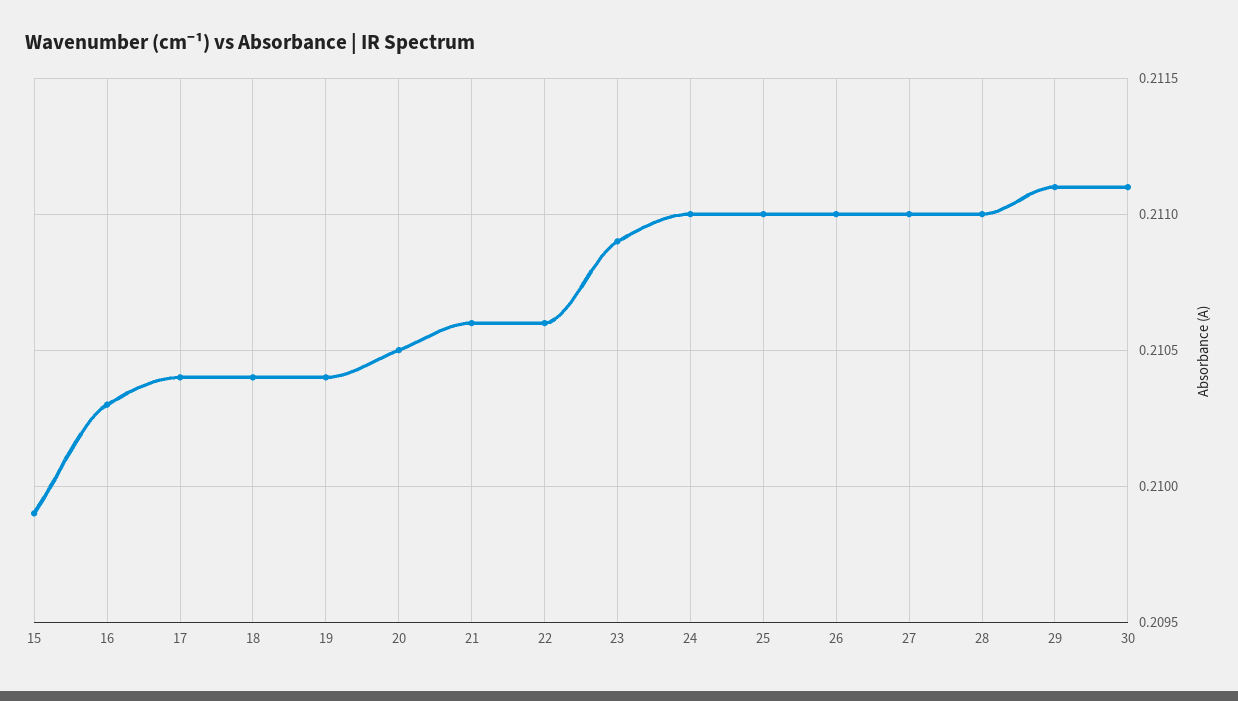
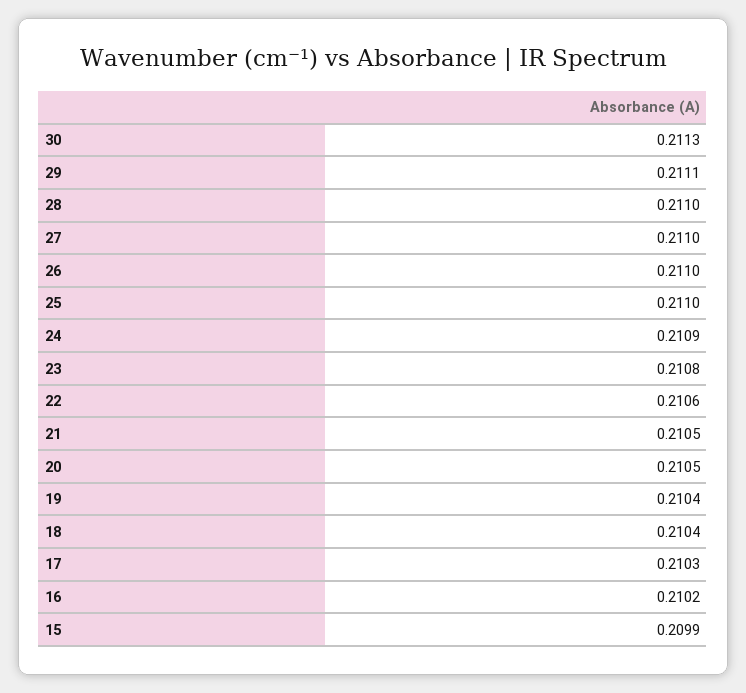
  {
    "15": 0.2099,
-   "16": 0.2103,
+   "16": 0.2102,
-   "17": 0.2104,
+   "17": 0.2103,
    "18": 0.2104,
    "19": 0.2104,
    "20": 0.2105,
-   "21": 0.2106,
+   "21": 0.2105,
    "22": 0.2106,
-   "23": 0.2109,
+   "23": 0.2108,
-   "24": 0.211,
+   "24": 0.2109,
    "25": 0.211,
    "26": 0.211,
    "27": 0.211,
    "28": 0.211,
    "29": 0.2111,
-   "30": 0.2111
+   "30": 0.2113
  }

